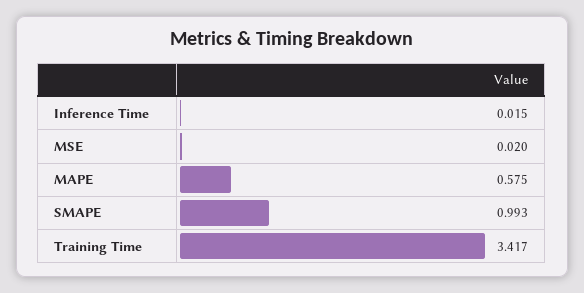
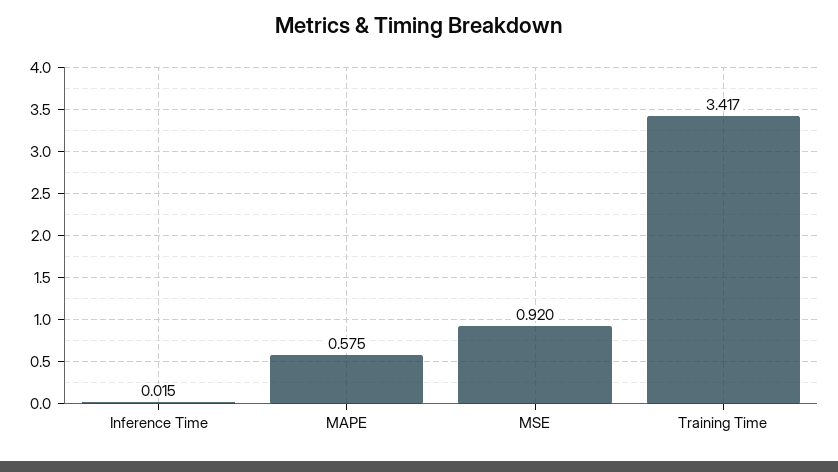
  {
    "Inference Time": 0.015,
-   "MSE": 0.02,
+   "MSE": 0.92,
    "MAPE": 0.575,
-   "SMAPE": 0.993,
    "Training Time": 3.417
  }

